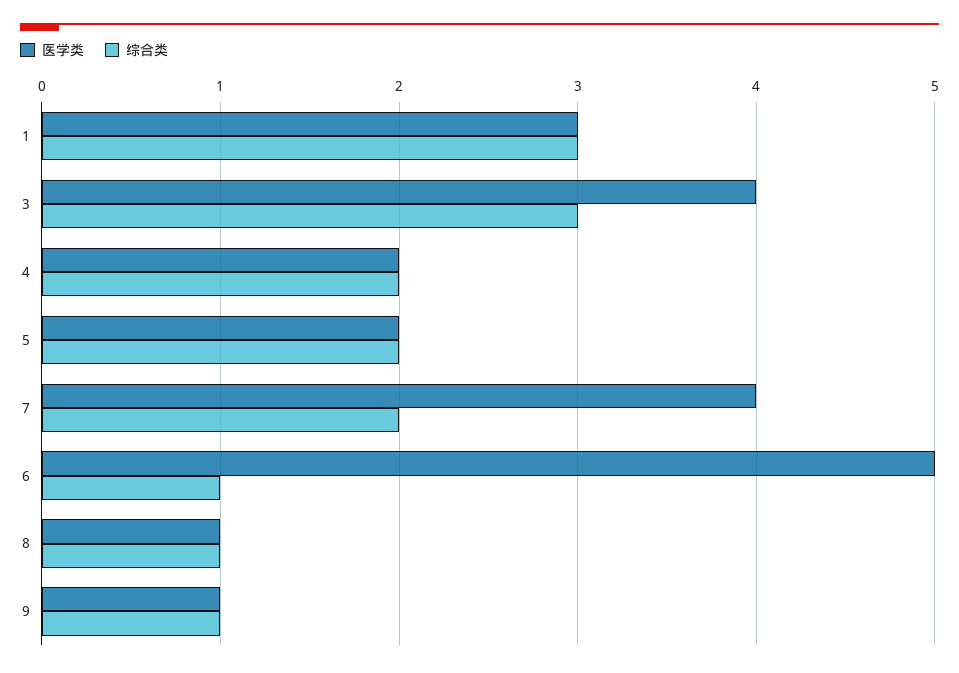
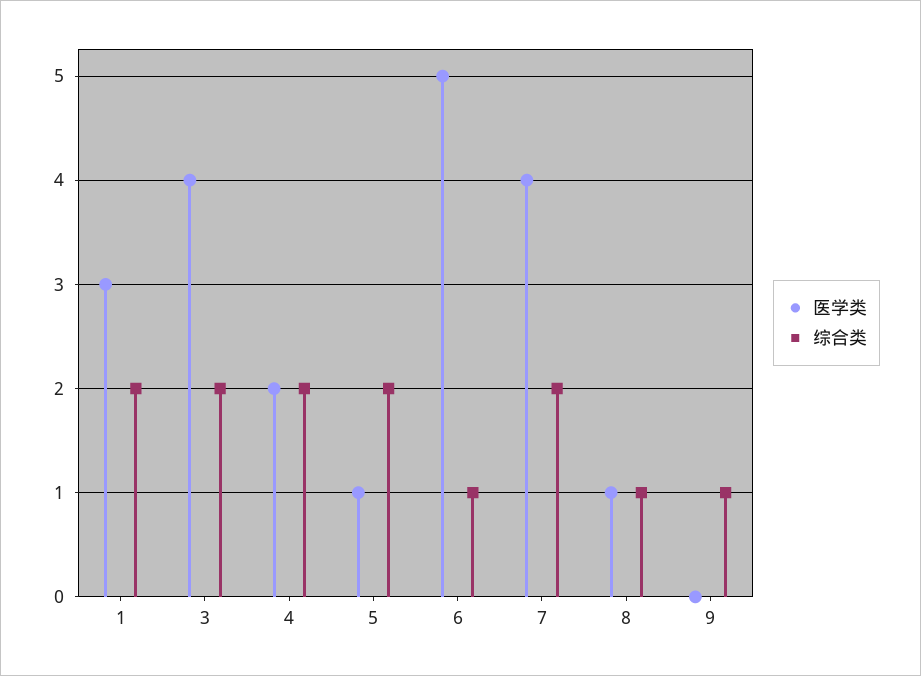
  {
    "医学类": {
      "1": 3,
      "3": 4,
      "4": 2,
-     "5": 2,
+     "5": 1,
      "7": 4,
      "6": 5,
      "8": 1,
-     "9": 1
+     "9": 0
    },
    "综合类": {
-     "1": 3,
+     "1": 2,
-     "3": 3,
+     "3": 2,
      "4": 2,
      "5": 2,
      "7": 2,
      "6": 1,
      "8": 1,
      "9": 1
    }
  }

